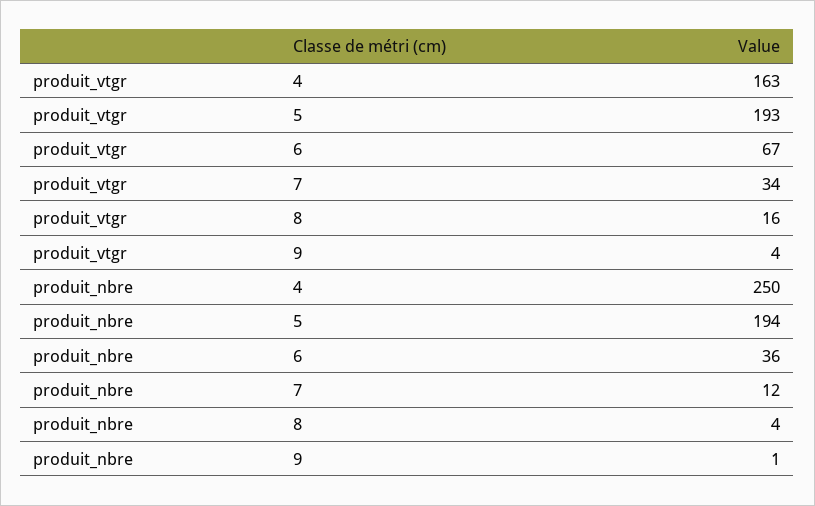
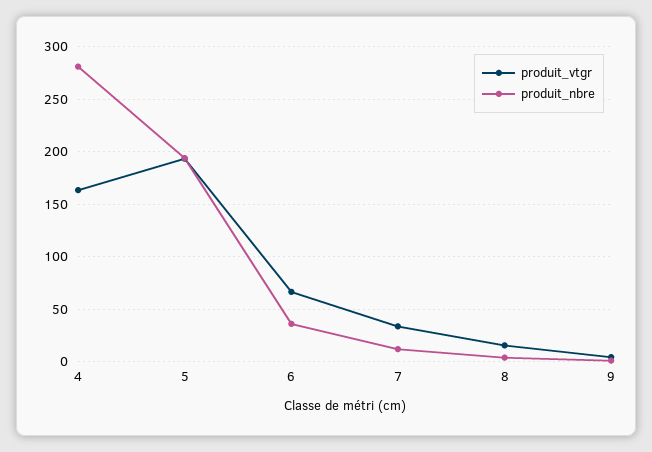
  {
    "produit_vtgr": {
      "4": 163,
      "5": 193,
      "6": 67,
      "7": 34,
      "8": 16,
      "9": 4
    },
    "produit_nbre": {
-     "4": 250,
+     "4": 280,
      "5": 194,
      "6": 36,
      "7": 12,
      "8": 4,
      "9": 1
    }
  }

